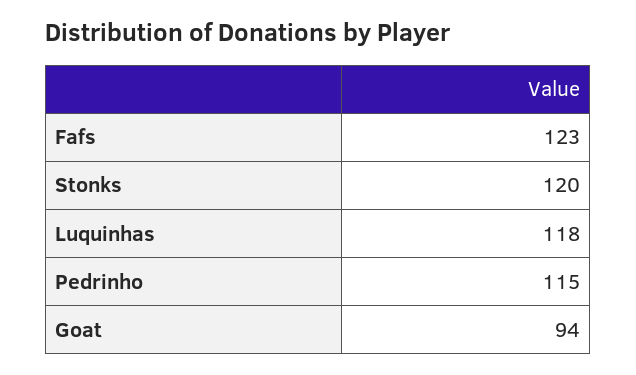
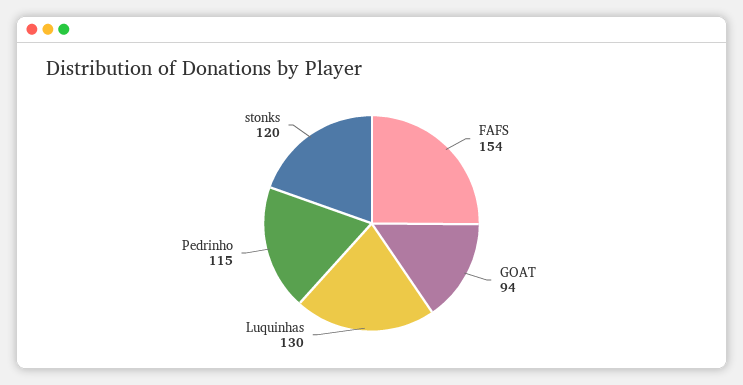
  {
-   "Fafs": 123,
+   "Fafs": 154,
    "Stonks": 120,
-   "Luquinhas": 118,
+   "Luquinhas": 130,
    "Pedrinho": 115,
    "Goat": 94
  }

